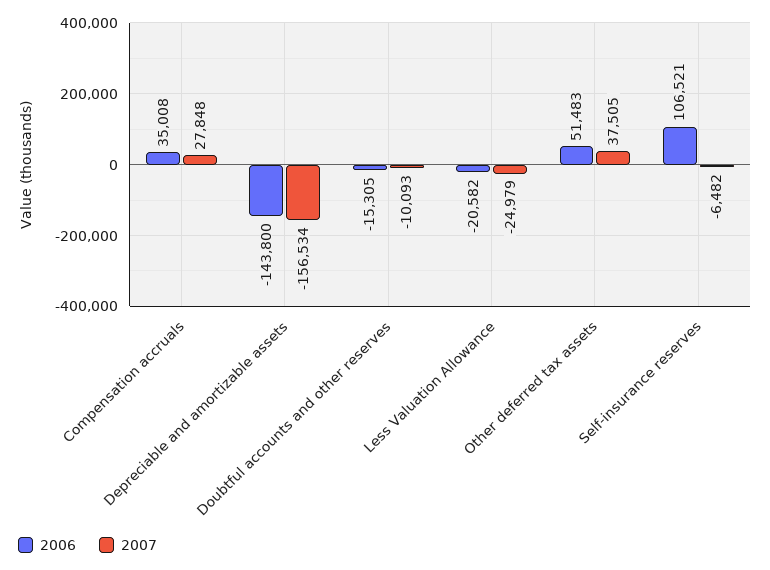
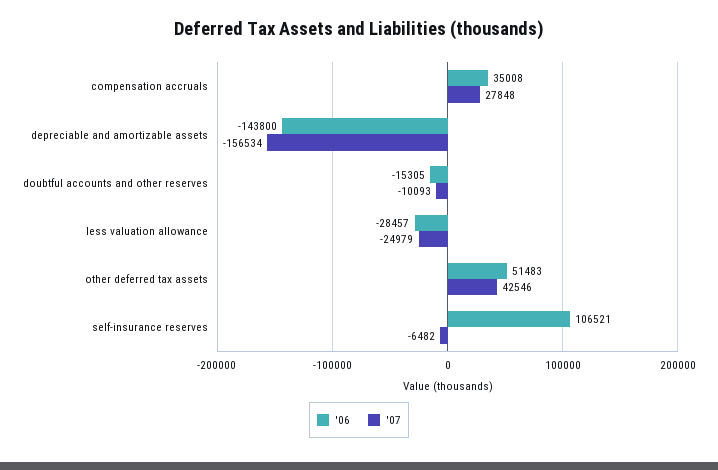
  {
    "2006": {
      "Compensation accruals": 35008,
      "Depreciable and amortizable assets": -143800,
      "Doubtful accounts and other reserves": -15305,
-     "Less Valuation Allowance": -20582,
+     "Less Valuation Allowance": -28457,
      "Other deferred tax assets": 51483,
      "Self-insurance reserves": 106521
    },
    "2007": {
      "Compensation accruals": 27848,
      "Depreciable and amortizable assets": -156534,
      "Doubtful accounts and other reserves": -10093,
      "Less Valuation Allowance": -24979,
-     "Other deferred tax assets": 37505,
+     "Other deferred tax assets": 42546,
      "Self-insurance reserves": -6482
    }
  }

